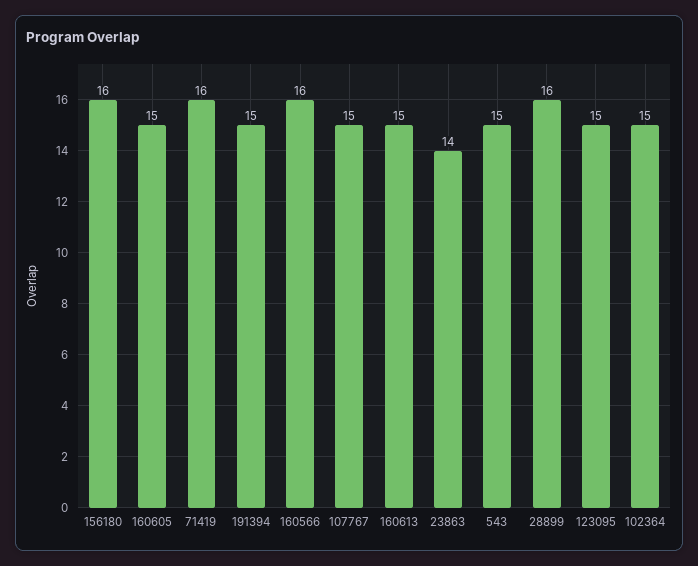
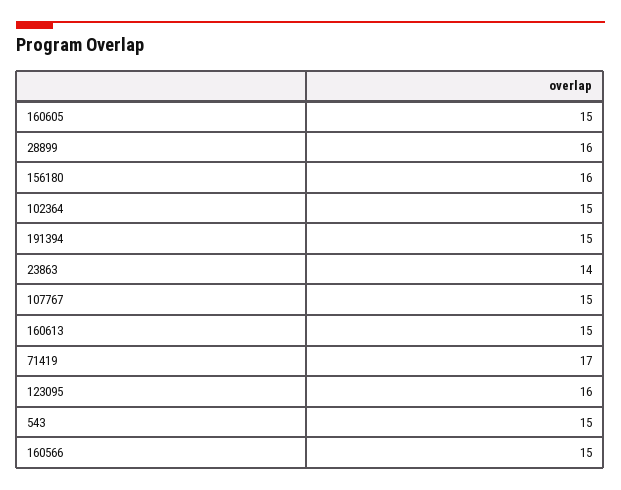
  {
    "156180": 16,
    "160605": 15,
-   "71419": 16,
+   "71419": 17,
    "191394": 15,
-   "160566": 16,
+   "160566": 15,
    "107767": 15,
    "160613": 15,
    "23863": 14,
    "543": 15,
    "28899": 16,
-   "123095": 15,
+   "123095": 16,
    "102364": 15
  }

